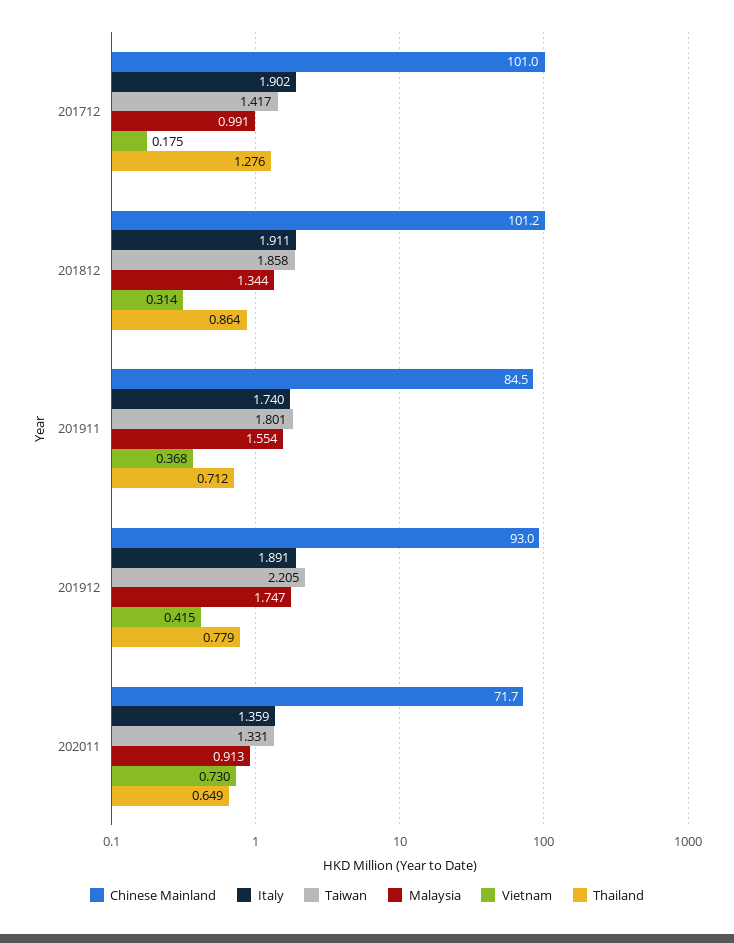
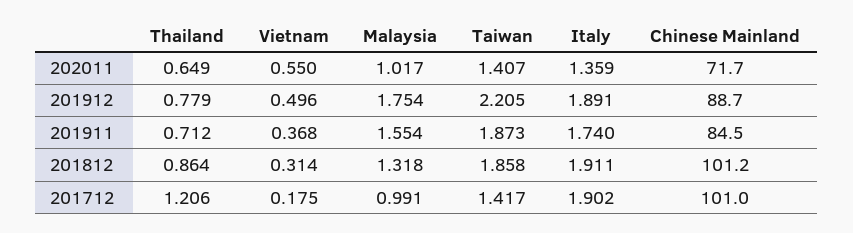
  {
    "Chinese Mainland": {
      "201712": 101,
      "201812": 101.2,
      "201911": 84.5,
-     "201912": 93,
+     "201912": 88.7,
      "202011": 71.7
    },
    "Italy": {
      "201712": 1.902,
      "201812": 1.911,
      "201911": 1.74,
      "201912": 1.891,
      "202011": 1.359
    },
    "Taiwan": {
      "201712": 1.417,
      "201812": 1.858,
-     "201911": 1.801,
+     "201911": 1.873,
      "201912": 2.205,
-     "202011": 1.331
+     "202011": 1.407
    },
    "Malaysia": {
      "201712": 0.991,
-     "201812": 1.344,
+     "201812": 1.318,
      "201911": 1.554,
-     "201912": 1.747,
+     "201912": 1.754,
-     "202011": 0.913
+     "202011": 1.017
    },
    "Vietnam": {
      "201712": 0.175,
      "201812": 0.314,
      "201911": 0.368,
-     "201912": 0.415,
+     "201912": 0.496,
-     "202011": 0.73
+     "202011": 0.55
    },
    "Thailand": {
-     "201712": 1.276,
+     "201712": 1.206,
      "201812": 0.864,
      "201911": 0.712,
      "201912": 0.779,
      "202011": 0.649
    }
  }

